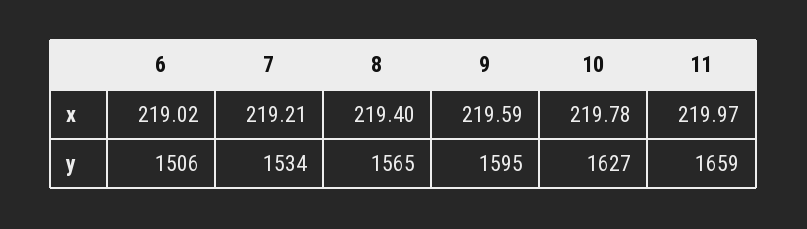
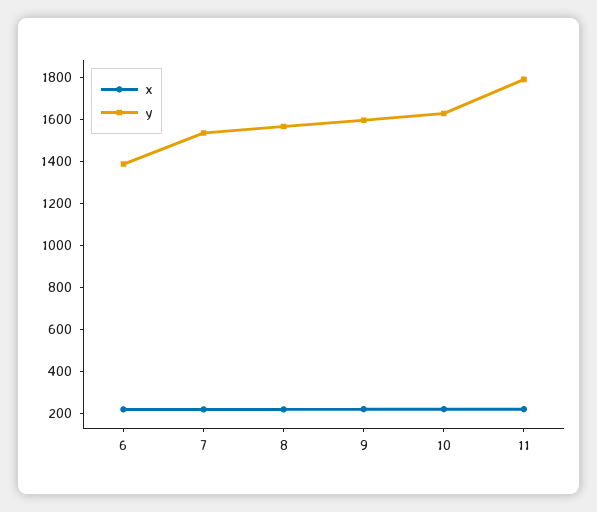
  {
    "x": {
      "6": 219.02,
      "7": 219.21,
      "8": 219.4,
      "9": 219.59,
      "10": 219.78,
      "11": 219.97
    },
    "y": {
-     "6": 1506,
+     "6": 1400,
      "7": 1534,
      "8": 1565,
      "9": 1595,
      "10": 1627,
-     "11": 1659
+     "11": 1800
    }
  }

